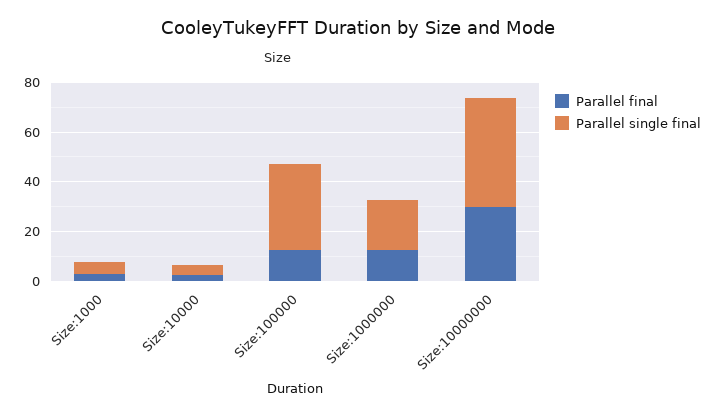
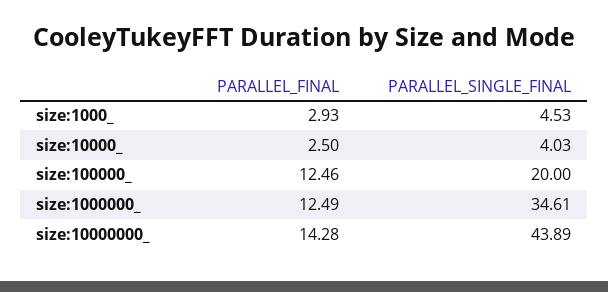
  {
    "Parallel final": {
      "Size:1000": 2.93,
      "Size:10000": 2.5,
      "Size:100000": 12.46,
      "Size:1000000": 12.49,
-     "Size:10000000": 30
+     "Size:10000000": 14.28
    },
    "Parallel single final": {
      "Size:1000": 4.53,
      "Size:10000": 4.03,
-     "Size:100000": 35,
+     "Size:100000": 20,
-     "Size:1000000": 20,
+     "Size:1000000": 34.61,
      "Size:10000000": 43.89
    }
  }

